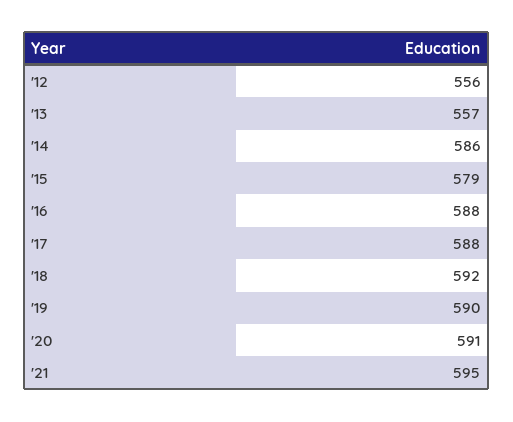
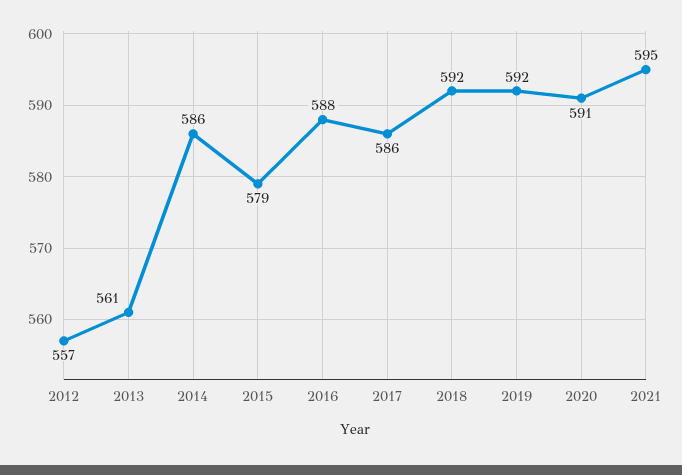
  {
-   "'12": 556,
+   "'12": 557,
-   "'13": 557,
+   "'13": 561,
    "'14": 586,
    "'15": 579,
    "'16": 588,
-   "'17": 588,
+   "'17": 586,
    "'18": 592,
-   "'19": 590,
+   "'19": 592,
    "'20": 591,
    "'21": 595
  }

